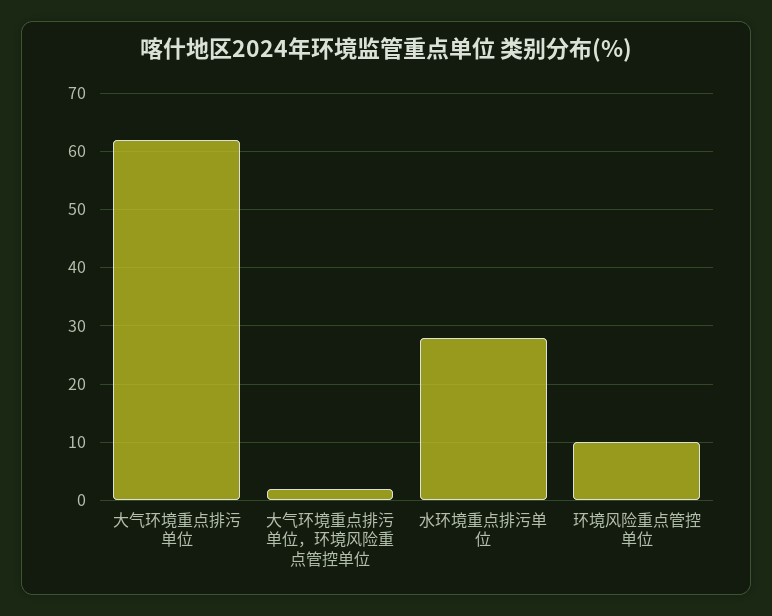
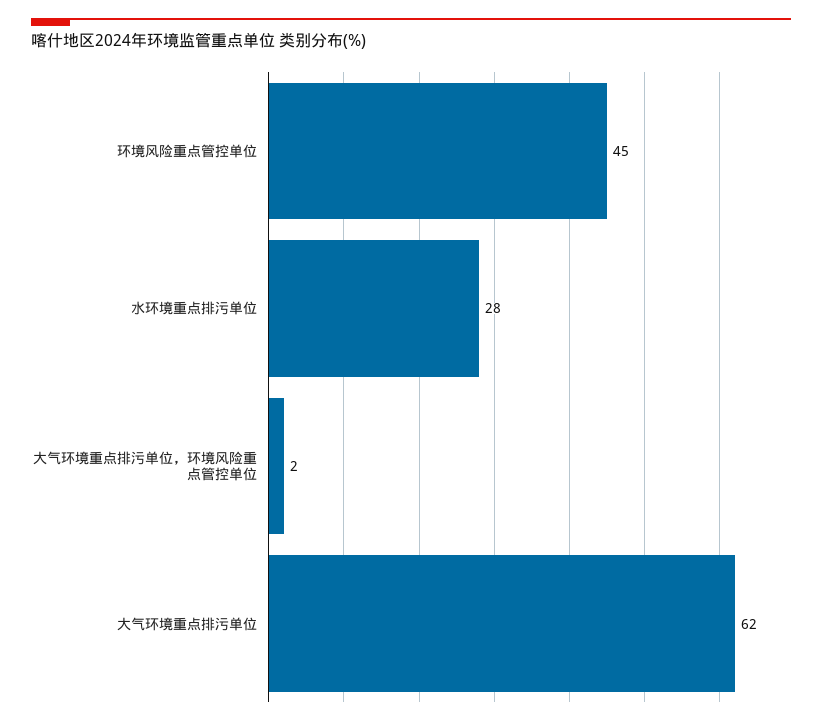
  {
    "大气环境重点排污单位": 62,
    "大气环境重点排污单位，环境风险重点管控单位": 2,
    "水环境重点排污单位": 28,
-   "环境风险重点管控单位": 10
+   "环境风险重点管控单位": 45
  }

